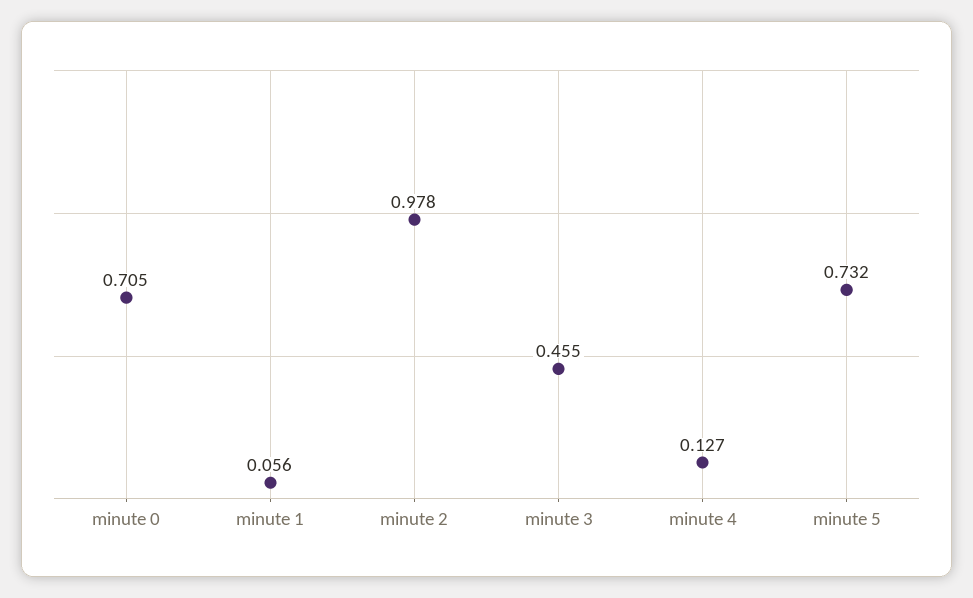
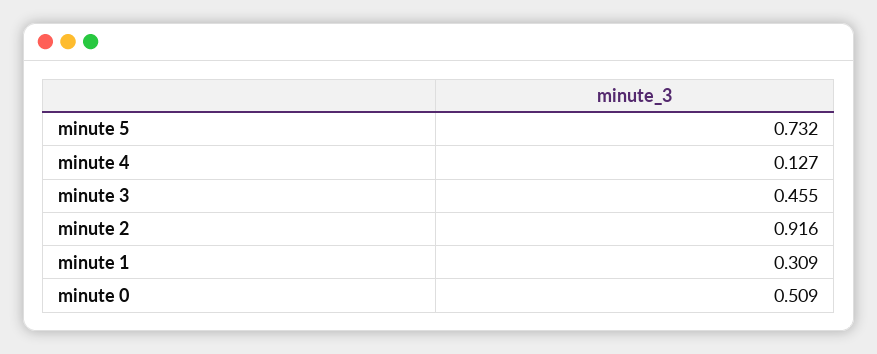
  {
-   "minute 0": 0.705,
+   "minute 0": 0.509,
-   "minute 1": 0.056,
+   "minute 1": 0.309,
-   "minute 2": 0.978,
+   "minute 2": 0.916,
    "minute 3": 0.455,
    "minute 4": 0.127,
    "minute 5": 0.732
  }

